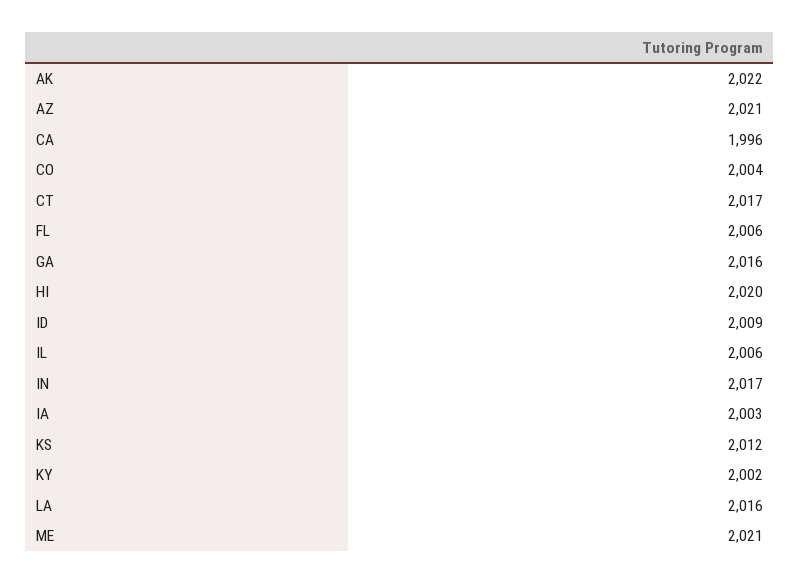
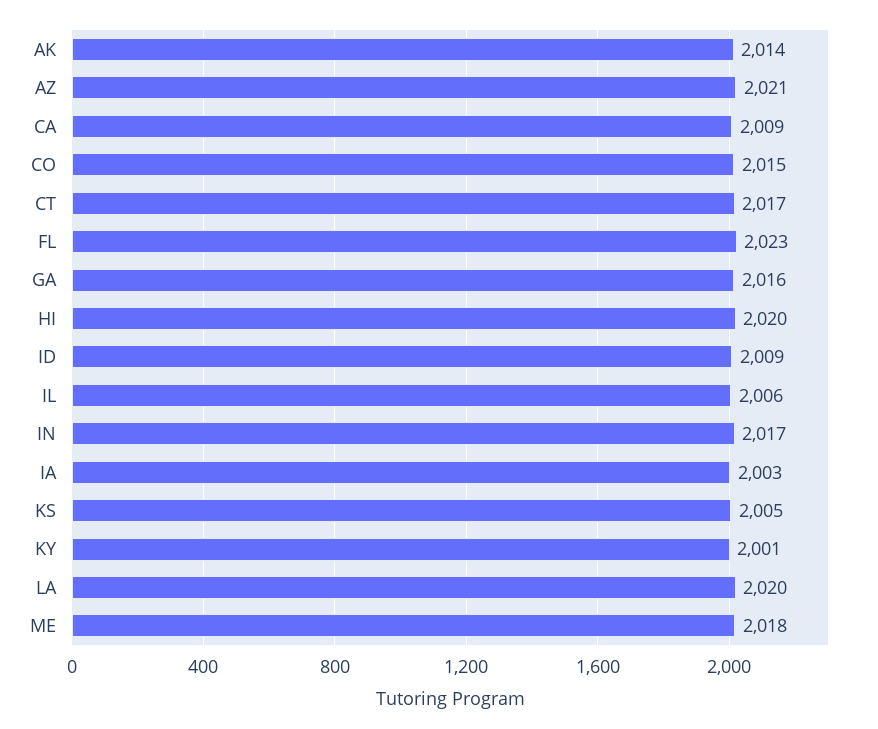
  {
-   "AK": 2022,
+   "AK": 2014,
    "AZ": 2021,
-   "CA": 1996,
+   "CA": 2009,
-   "CO": 2004,
+   "CO": 2015,
    "CT": 2017,
-   "FL": 2006,
+   "FL": 2023,
    "GA": 2016,
    "HI": 2020,
    "ID": 2009,
    "IL": 2006,
    "IN": 2017,
    "IA": 2003,
-   "KS": 2012,
+   "KS": 2005,
-   "KY": 2002,
+   "KY": 2001,
-   "LA": 2016,
+   "LA": 2020,
-   "ME": 2021
+   "ME": 2018
  }

